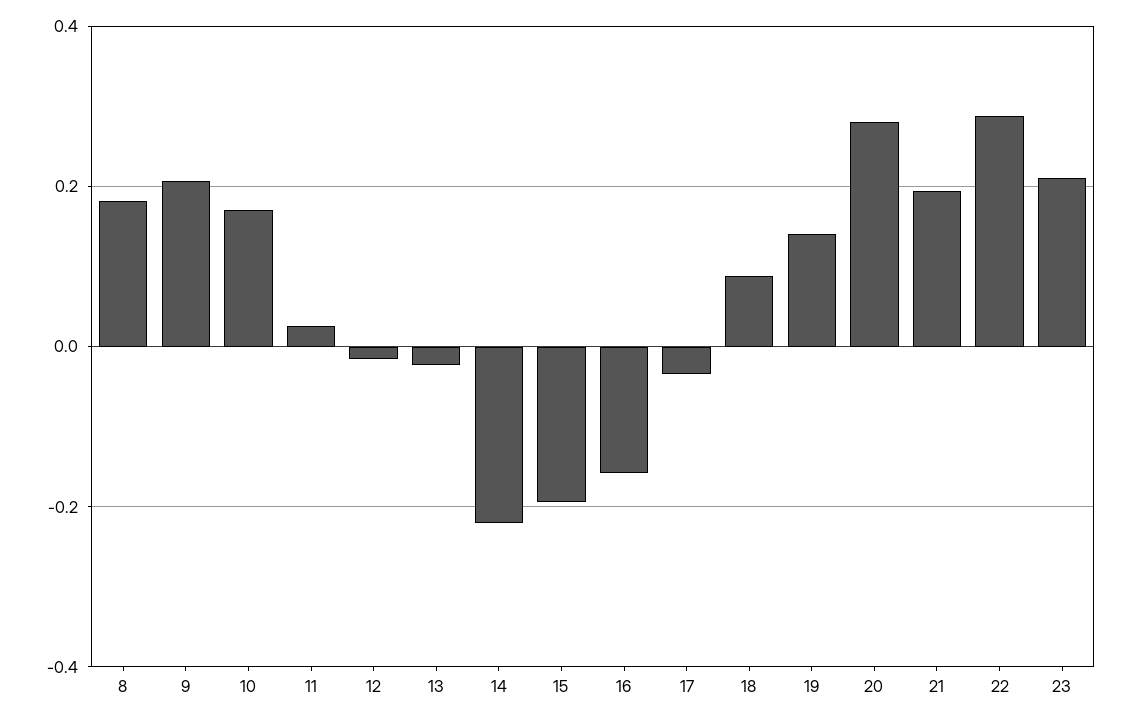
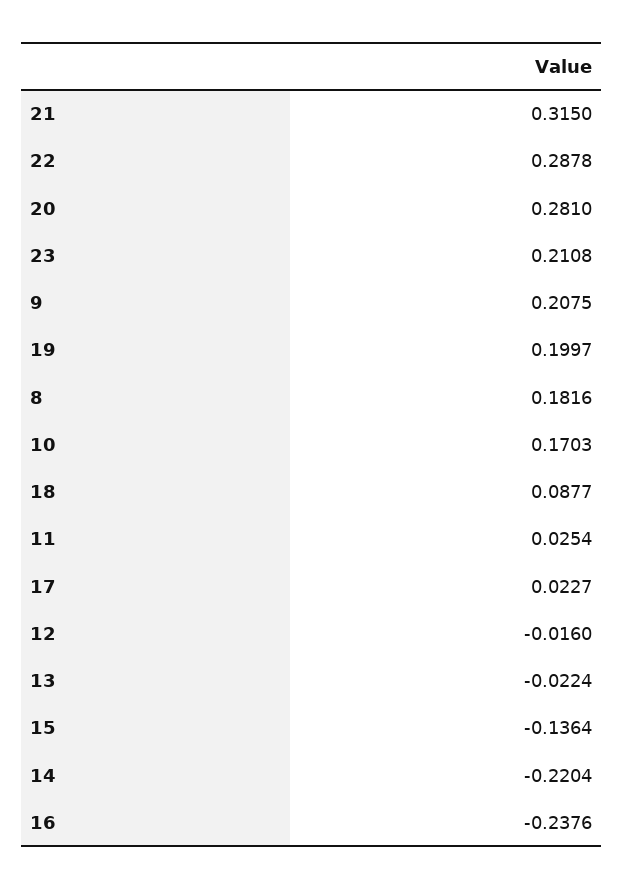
  {
    "8": 0.1816,
    "9": 0.2075,
    "10": 0.1703,
    "11": 0.0254,
    "12": -0.016,
    "13": -0.0224,
    "14": -0.2204,
-   "15": -0.2,
+   "15": -0.1364,
-   "16": -0.16,
+   "16": -0.2376,
-   "17": -0.04,
+   "17": 0.0227,
    "18": 0.0877,
-   "19": 0.14,
+   "19": 0.1997,
    "20": 0.281,
-   "21": 0.2,
+   "21": 0.315,
    "22": 0.2878,
    "23": 0.2108
  }

